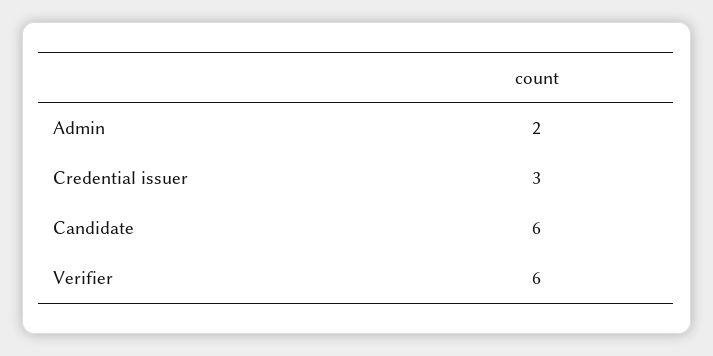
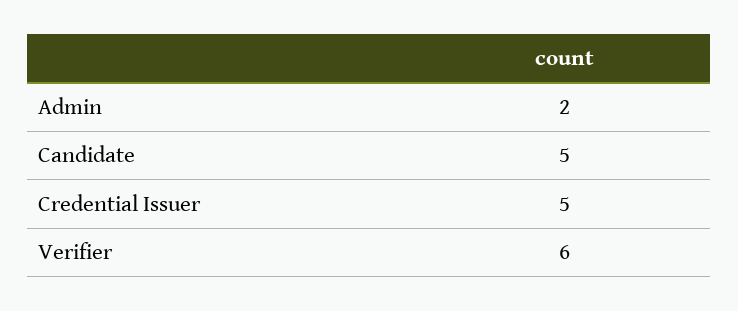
  {
    "Admin": 2,
-   "Credential issuer": 3,
+   "Credential issuer": 5,
-   "Candidate": 6,
+   "Candidate": 5,
    "Verifier": 6
  }

